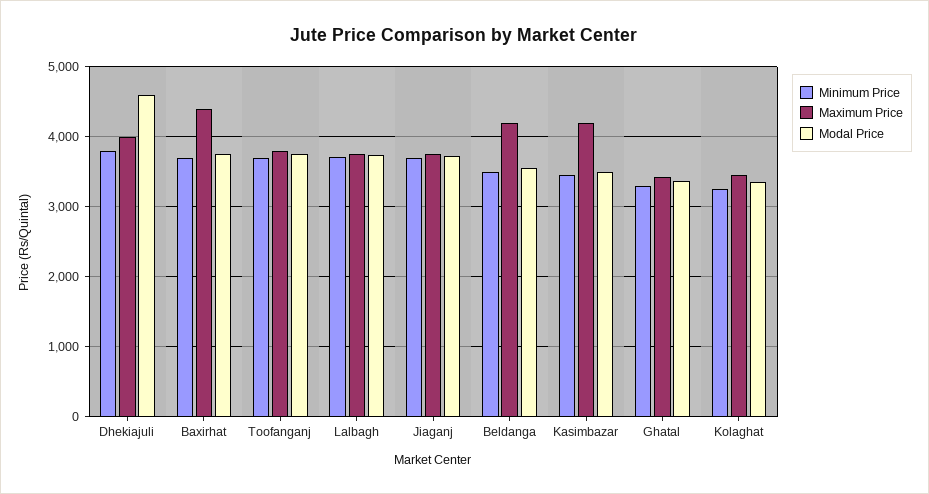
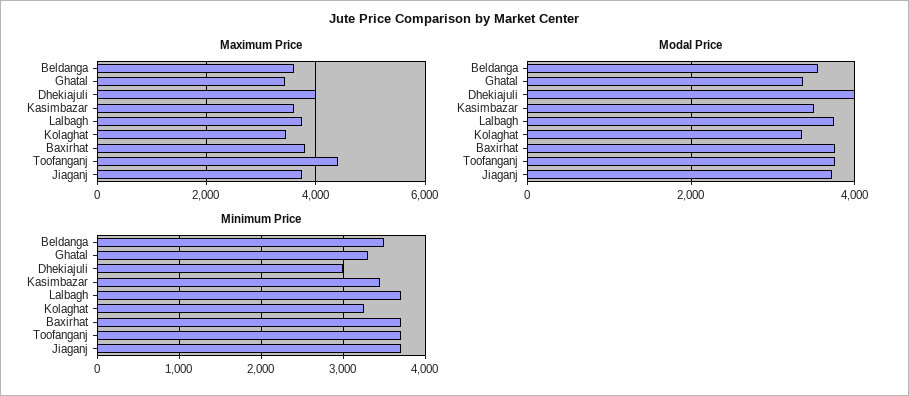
  {
    "Minimum Price": {
-     "Dhekiajuli": 3800,
+     "Dhekiajuli": 3000,
      "Baxirhat": 3700,
      "Toofanganj": 3700,
      "Lalbagh": 3700,
      "Jiaganj": 3700,
      "Beldanga": 3500,
      "Kasimbazar": 3500,
      "Ghatal": 3300,
      "Kolaghat": 3300
    },
    "Maximum Price": {
      "Dhekiajuli": 4000,
-     "Baxirhat": 4400,
+     "Baxirhat": 3800,
-     "Toofanganj": 3800,
+     "Toofanganj": 4400,
      "Lalbagh": 3800,
      "Jiaganj": 3800,
-     "Beldanga": 4200,
+     "Beldanga": 3600,
-     "Kasimbazar": 4200,
+     "Kasimbazar": 3600,
      "Ghatal": 3400,
      "Kolaghat": 3500
    },
    "Modal Price": {
-     "Dhekiajuli": 4600,
+     "Dhekiajuli": 4000,
      "Baxirhat": 3800,
      "Toofanganj": 3800,
      "Lalbagh": 3700,
      "Jiaganj": 3700,
      "Beldanga": 3600,
      "Kasimbazar": 3500,
      "Ghatal": 3400,
      "Kolaghat": 3400
    }
  }

